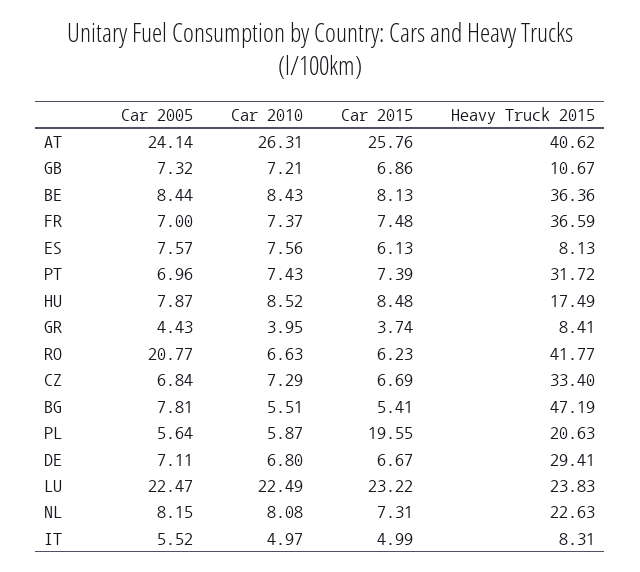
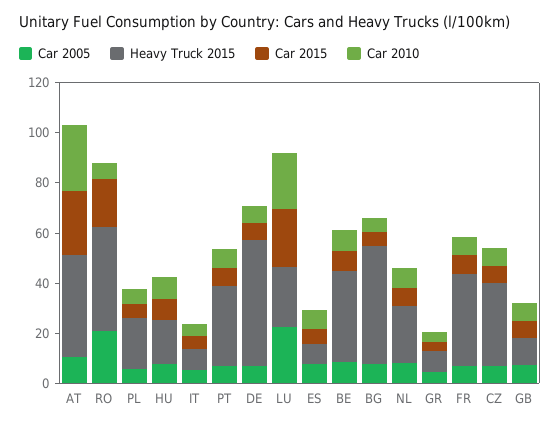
  {
    "Car 2005": {
-     "AT": 24.14,
+     "AT": 10,
      "GB": 7.32,
      "BE": 8.44,
      "FR": 7,
      "ES": 7.57,
      "PT": 6.96,
      "HU": 7.87,
      "GR": 4.43,
      "RO": 20.77,
      "CZ": 6.84,
      "BG": 7.81,
      "PL": 5.64,
      "DE": 7.11,
      "LU": 22.47,
      "NL": 8.15,
      "IT": 5.52
    },
    "Car 2010": {
      "AT": 26.31,
      "GB": 7.21,
      "BE": 8.43,
      "FR": 7.37,
      "ES": 7.56,
      "PT": 7.43,
      "HU": 8.52,
      "GR": 3.95,
      "RO": 6.63,
      "CZ": 7.29,
      "BG": 5.51,
      "PL": 5.87,
      "DE": 6.8,
      "LU": 22.49,
      "NL": 8.08,
      "IT": 4.97
    },
    "Car 2015": {
      "AT": 25.76,
      "GB": 6.86,
      "BE": 8.13,
      "FR": 7.48,
      "ES": 6.13,
      "PT": 7.39,
      "HU": 8.48,
      "GR": 3.74,
-     "RO": 6.23,
+     "RO": 20,
      "CZ": 6.69,
      "BG": 5.41,
-     "PL": 19.55,
+     "PL": 5,
      "DE": 6.67,
      "LU": 23.22,
      "NL": 7.31,
      "IT": 4.99
    },
    "Heavy Truck 2015": {
      "AT": 40.62,
      "GB": 10.67,
      "BE": 36.36,
      "FR": 36.59,
      "ES": 8.13,
      "PT": 31.72,
      "HU": 17.49,
      "GR": 8.41,
      "RO": 41.77,
      "CZ": 33.4,
      "BG": 47.19,
      "PL": 20.63,
-     "DE": 29.41,
+     "DE": 50,
      "LU": 23.83,
      "NL": 22.63,
      "IT": 8.31
    }
  }

